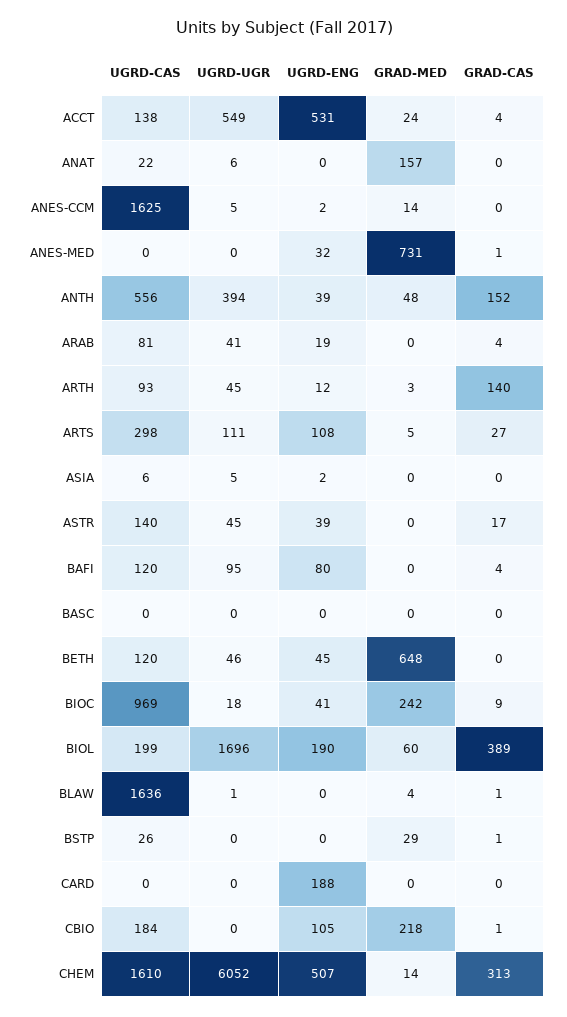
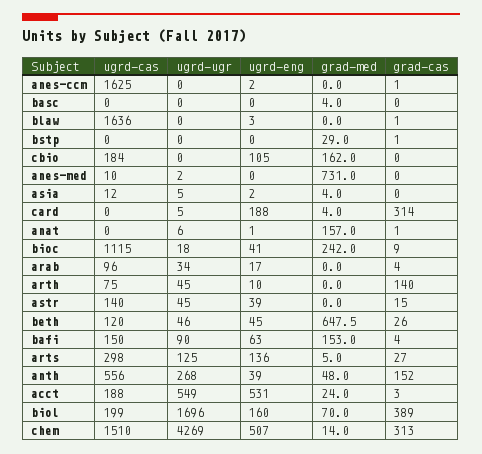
  {
    "UGRD-CAS": {
-     "ACCT": 138,
+     "ACCT": 188,
-     "ANAT": 22,
+     "ANAT": 0,
      "ANES-CCM": 1625,
-     "ANES-MED": 0,
+     "ANES-MED": 10,
      "ANTH": 556,
-     "ARAB": 81,
+     "ARAB": 96,
-     "ARTH": 93,
+     "ARTH": 75,
      "ARTS": 298,
-     "ASIA": 6,
+     "ASIA": 12,
      "ASTR": 140,
-     "BAFI": 120,
+     "BAFI": 150,
      "BASC": 0,
      "BETH": 120,
-     "BIOC": 969,
+     "BIOC": 1115,
      "BIOL": 199,
      "BLAW": 1636,
-     "BSTP": 26,
+     "BSTP": 0,
      "CARD": 0,
      "CBIO": 184,
-     "CHEM": 1610
+     "CHEM": 1510
    },
    "UGRD-UGR": {
      "ACCT": 549,
      "ANAT": 6,
-     "ANES-CCM": 5,
+     "ANES-CCM": 0,
-     "ANES-MED": 0,
+     "ANES-MED": 2,
-     "ANTH": 394,
+     "ANTH": 268,
-     "ARAB": 41,
+     "ARAB": 34,
      "ARTH": 45,
-     "ARTS": 111,
+     "ARTS": 125,
      "ASIA": 5,
      "ASTR": 45,
-     "BAFI": 95,
+     "BAFI": 90,
      "BASC": 0,
      "BETH": 46,
      "BIOC": 18,
      "BIOL": 1696,
-     "BLAW": 1,
+     "BLAW": 0,
      "BSTP": 0,
-     "CARD": 0,
+     "CARD": 5,
      "CBIO": 0,
-     "CHEM": 6052
+     "CHEM": 4269
    },
    "UGRD-ENG": {
      "ACCT": 531,
-     "ANAT": 0,
+     "ANAT": 1,
      "ANES-CCM": 2,
-     "ANES-MED": 32,
+     "ANES-MED": 0,
      "ANTH": 39,
-     "ARAB": 19,
+     "ARAB": 17,
-     "ARTH": 12,
+     "ARTH": 10,
-     "ARTS": 108,
+     "ARTS": 136,
      "ASIA": 2,
      "ASTR": 39,
-     "BAFI": 80,
+     "BAFI": 63,
      "BASC": 0,
      "BETH": 45,
      "BIOC": 41,
-     "BIOL": 190,
+     "BIOL": 160,
-     "BLAW": 0,
+     "BLAW": 3,
      "BSTP": 0,
      "CARD": 188,
      "CBIO": 105,
      "CHEM": 507
    },
    "GRAD-MED": {
      "ACCT": 24,
      "ANAT": 157,
-     "ANES-CCM": 14,
+     "ANES-CCM": 0,
      "ANES-MED": 731,
      "ANTH": 48,
      "ARAB": 0,
-     "ARTH": 3,
+     "ARTH": 0,
      "ARTS": 5,
-     "ASIA": 0,
+     "ASIA": 4,
      "ASTR": 0,
-     "BAFI": 0,
+     "BAFI": 153,
-     "BASC": 0,
+     "BASC": 4,
      "BETH": 647.5,
      "BIOC": 242,
-     "BIOL": 60,
+     "BIOL": 70,
-     "BLAW": 4,
+     "BLAW": 0,
      "BSTP": 29,
-     "CARD": 0,
+     "CARD": 4,
-     "CBIO": 218,
+     "CBIO": 162,
      "CHEM": 14
    },
    "GRAD-CAS": {
-     "ACCT": 4,
+     "ACCT": 3,
-     "ANAT": 0,
+     "ANAT": 1,
-     "ANES-CCM": 0,
+     "ANES-CCM": 1,
-     "ANES-MED": 1,
+     "ANES-MED": 0,
      "ANTH": 152,
      "ARAB": 4,
      "ARTH": 140,
      "ARTS": 27,
      "ASIA": 0,
-     "ASTR": 17,
+     "ASTR": 15,
      "BAFI": 4,
      "BASC": 0,
-     "BETH": 0,
+     "BETH": 26,
      "BIOC": 9,
      "BIOL": 389,
      "BLAW": 1,
      "BSTP": 1,
-     "CARD": 0,
+     "CARD": 314,
-     "CBIO": 1,
+     "CBIO": 0,
      "CHEM": 313
    }
  }

